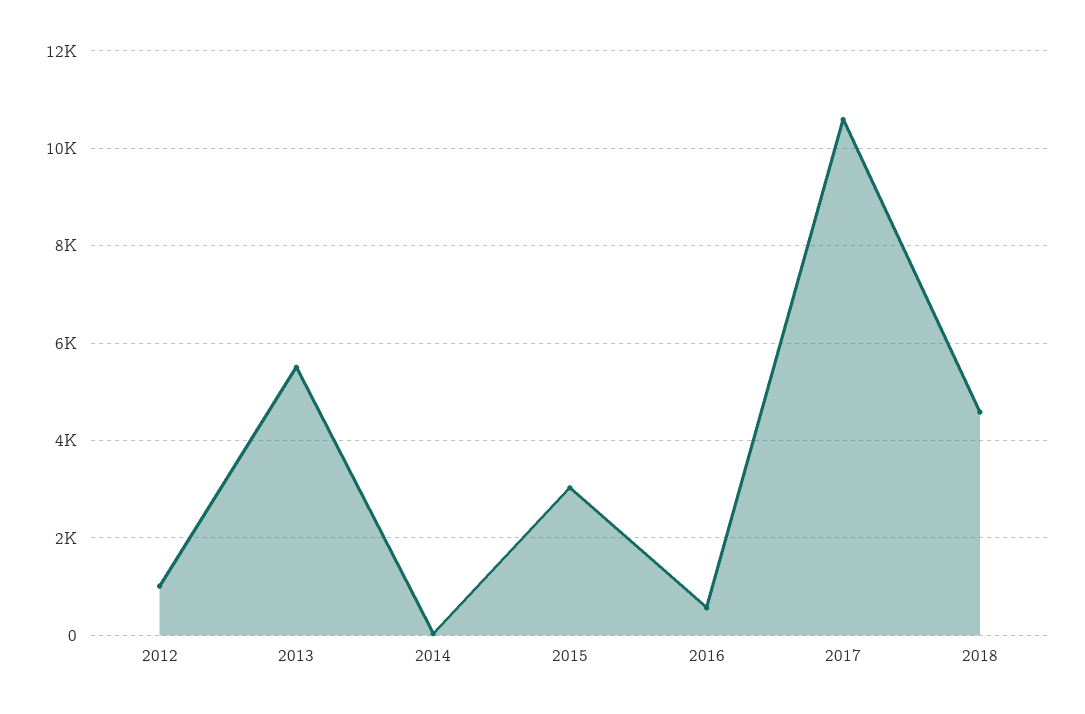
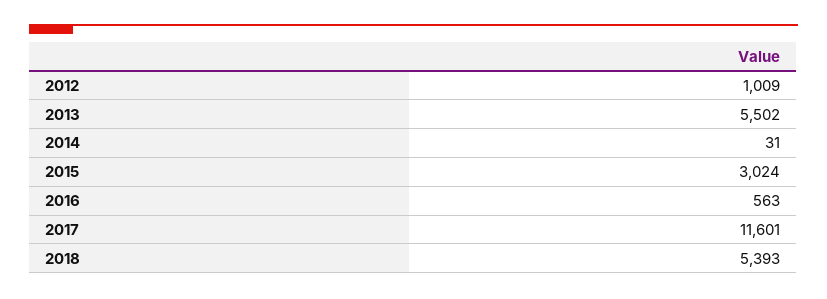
  {
    "2012": 1009,
    "2013": 5502,
    "2014": 31,
    "2015": 3024,
    "2016": 563,
-   "2017": 10600,
+   "2017": 11601,
-   "2018": 4600
+   "2018": 5393
  }

